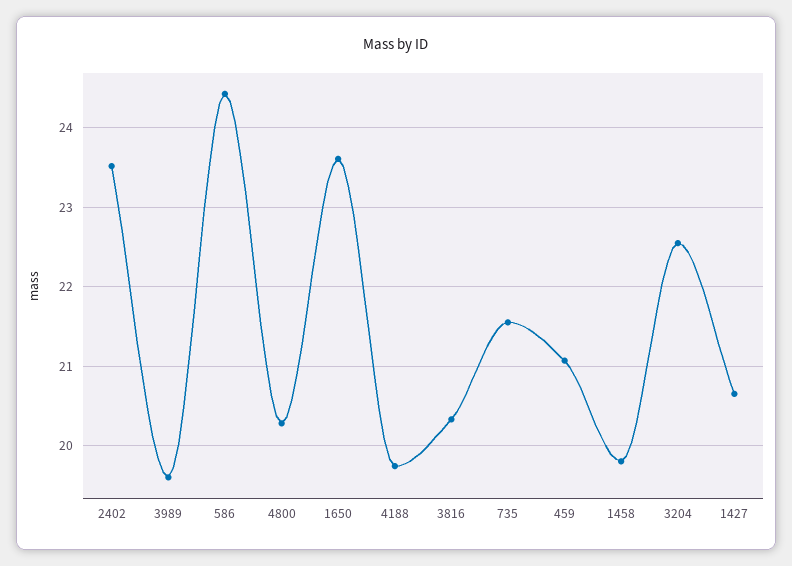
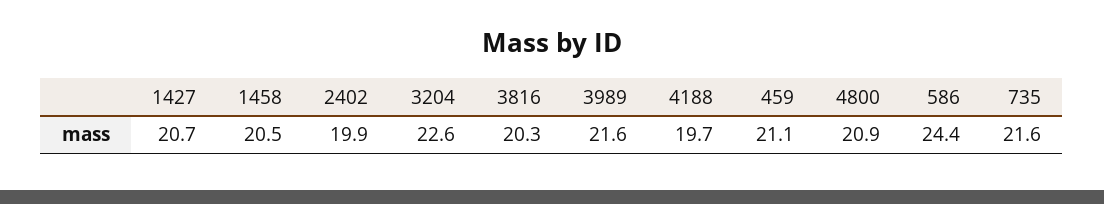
  {
-   "2402": 23.5,
+   "2402": 19.9,
-   "3989": 19.6,
+   "3989": 21.6,
    "586": 24.4,
-   "4800": 20.3,
+   "4800": 20.9,
-   "1650": 23.6,
    "4188": 19.7,
    "3816": 20.3,
    "735": 21.6,
    "459": 21.1,
-   "1458": 19.8,
+   "1458": 20.5,
    "3204": 22.6,
    "1427": 20.7
  }

